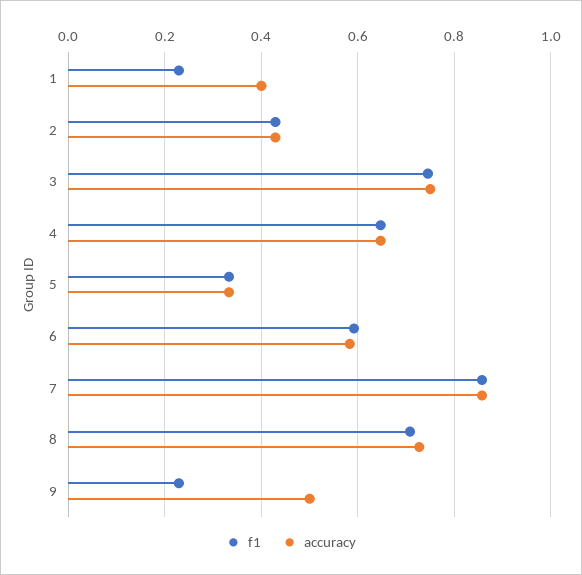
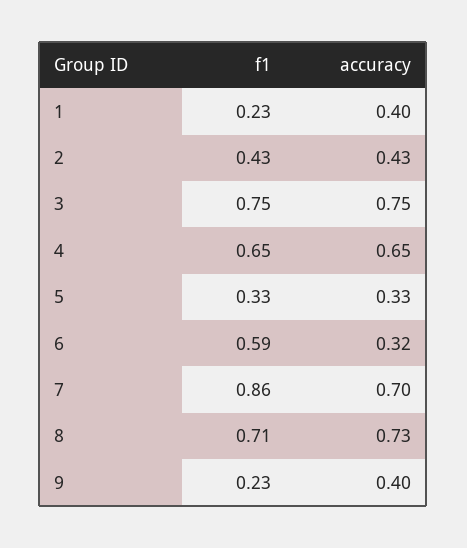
  {
    "f1": {
      "1": 0.23,
      "2": 0.43,
      "3": 0.75,
      "4": 0.65,
      "5": 0.33,
      "6": 0.59,
      "7": 0.86,
      "8": 0.71,
      "9": 0.23
    },
    "accuracy": {
      "1": 0.4,
      "2": 0.43,
      "3": 0.75,
      "4": 0.65,
      "5": 0.33,
-     "6": 0.58,
+     "6": 0.32,
-     "7": 0.86,
+     "7": 0.7,
      "8": 0.73,
-     "9": 0.5
+     "9": 0.4
    }
  }

